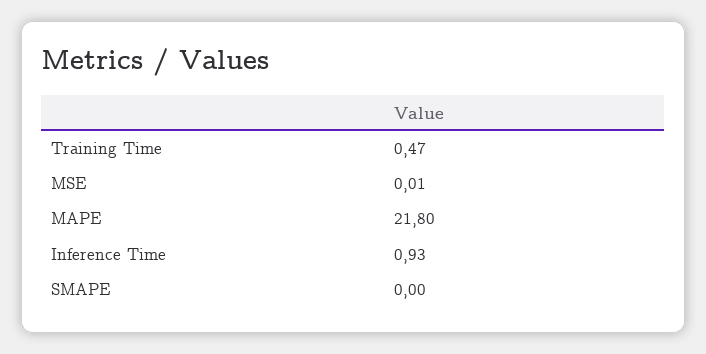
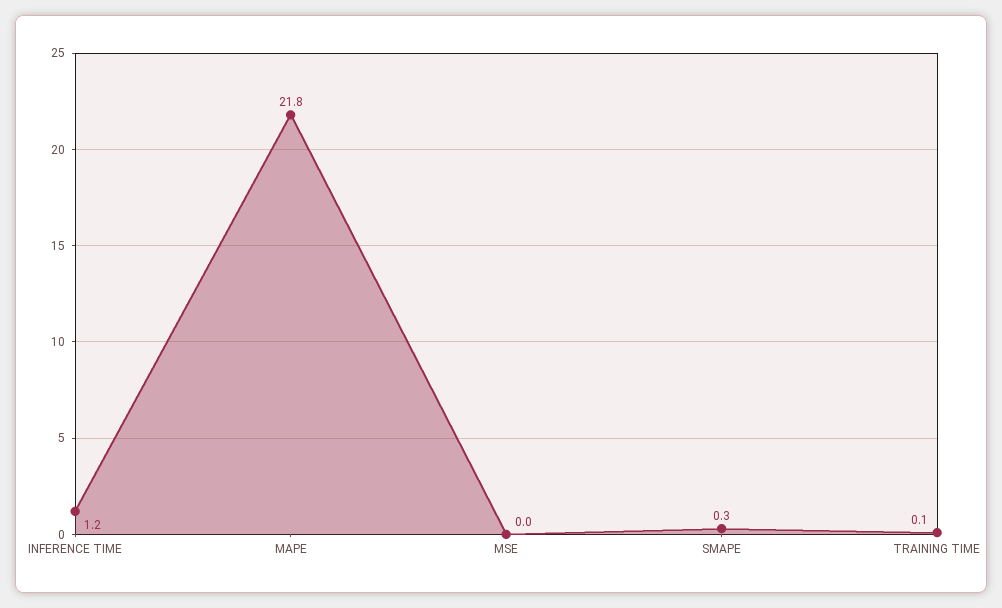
  {
-   "Training Time": 0.47,
+   "Training Time": 0.1,
    "MSE": 0.01,
    "MAPE": 21.8,
-   "Inference Time": 0.93,
+   "Inference Time": 1.2,
-   "SMAPE": 0
+   "SMAPE": 0.3
  }

